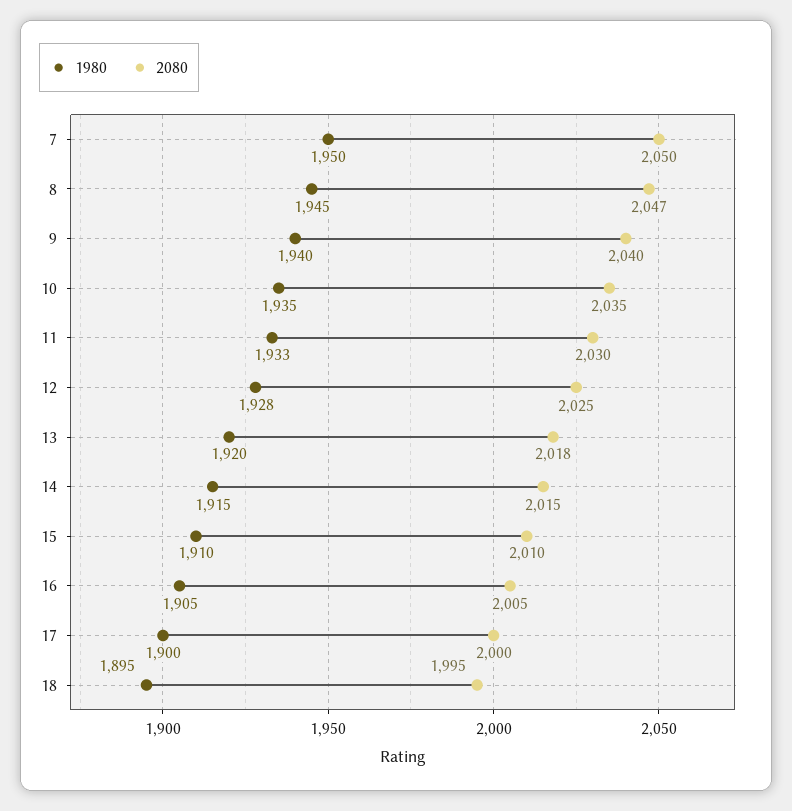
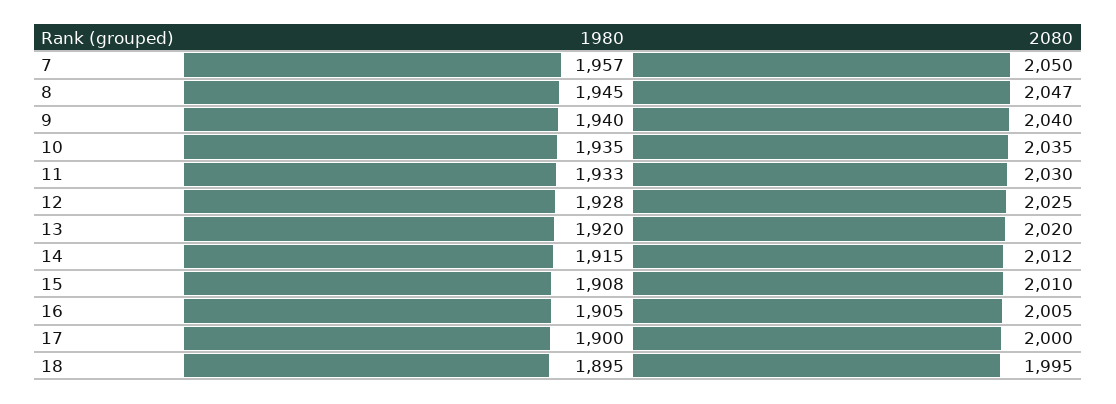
  {
    "1980": {
-     "7": 1950,
+     "7": 1957,
      "8": 1945,
      "9": 1940,
      "10": 1935,
      "11": 1933,
      "12": 1928,
      "13": 1920,
      "14": 1915,
-     "15": 1910,
+     "15": 1908,
      "16": 1905,
      "17": 1900,
      "18": 1895
    },
    "2080": {
      "7": 2050,
      "8": 2047,
      "9": 2040,
      "10": 2035,
      "11": 2030,
      "12": 2025,
-     "13": 2018,
+     "13": 2020,
-     "14": 2015,
+     "14": 2012,
      "15": 2010,
      "16": 2005,
      "17": 2000,
      "18": 1995
    }
  }

